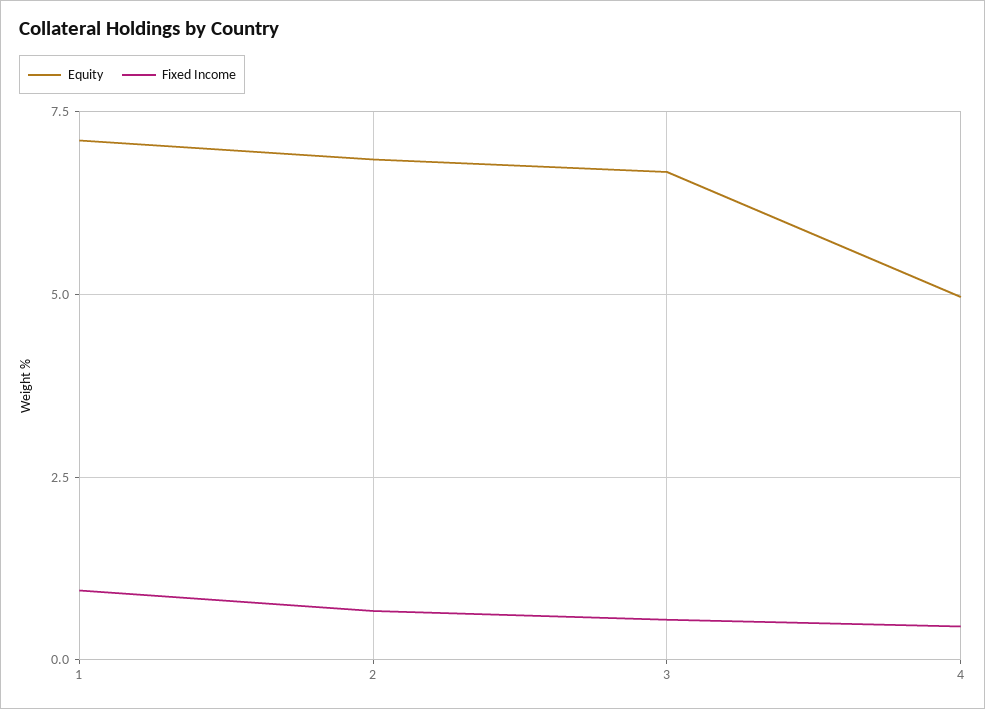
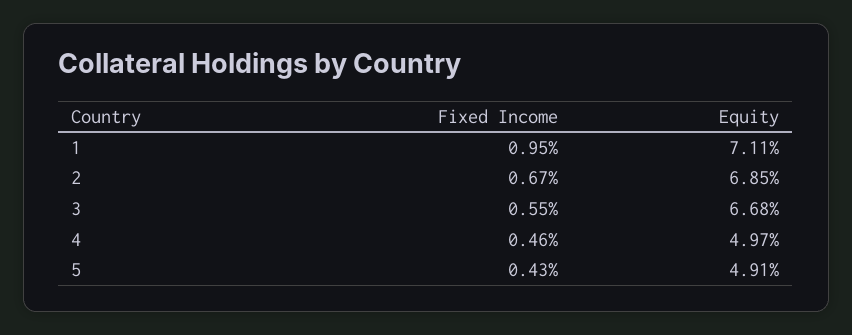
  {
    "Equity": {
      "1": 7.11,
      "2": 6.85,
      "3": 6.68,
-     "4": 4.97
+     "4": 4.97,
+     "5": 4.91
    },
    "Fixed Income": {
      "1": 0.95,
      "2": 0.67,
      "3": 0.55,
-     "4": 0.46
+     "4": 0.46,
+     "5": 0.43
    }
  }

